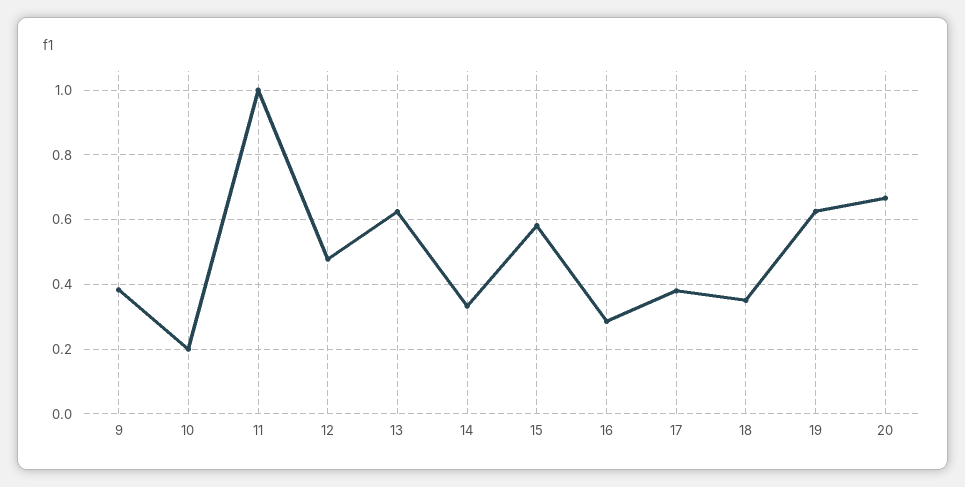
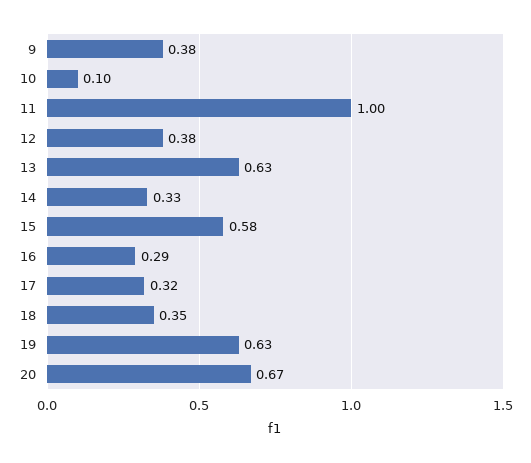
  {
    "9": 0.38,
-   "10": 0.2,
+   "10": 0.1,
    "11": 1,
-   "12": 0.48,
+   "12": 0.38,
    "13": 0.63,
    "14": 0.33,
    "15": 0.58,
    "16": 0.29,
-   "17": 0.38,
+   "17": 0.32,
    "18": 0.35,
    "19": 0.63,
    "20": 0.67
  }

